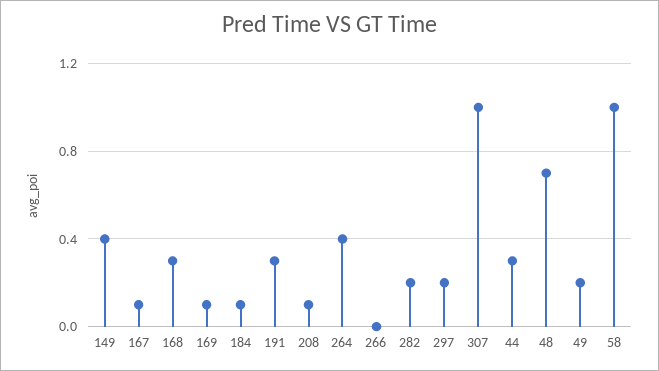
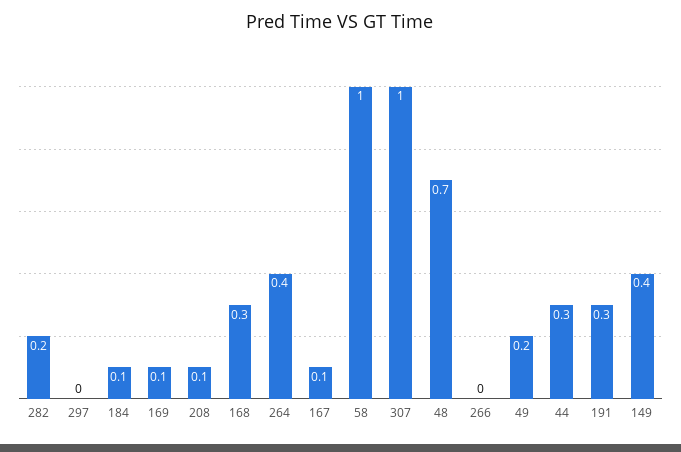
  {
    "149": 0.4,
    "167": 0.1,
    "168": 0.3,
    "169": 0.1,
    "184": 0.1,
    "191": 0.3,
    "208": 0.1,
    "264": 0.4,
    "266": 0,
    "282": 0.2,
-   "297": 0.2,
+   "297": 0,
    "307": 1,
    "44": 0.3,
    "48": 0.7,
    "49": 0.2,
    "58": 1
  }

